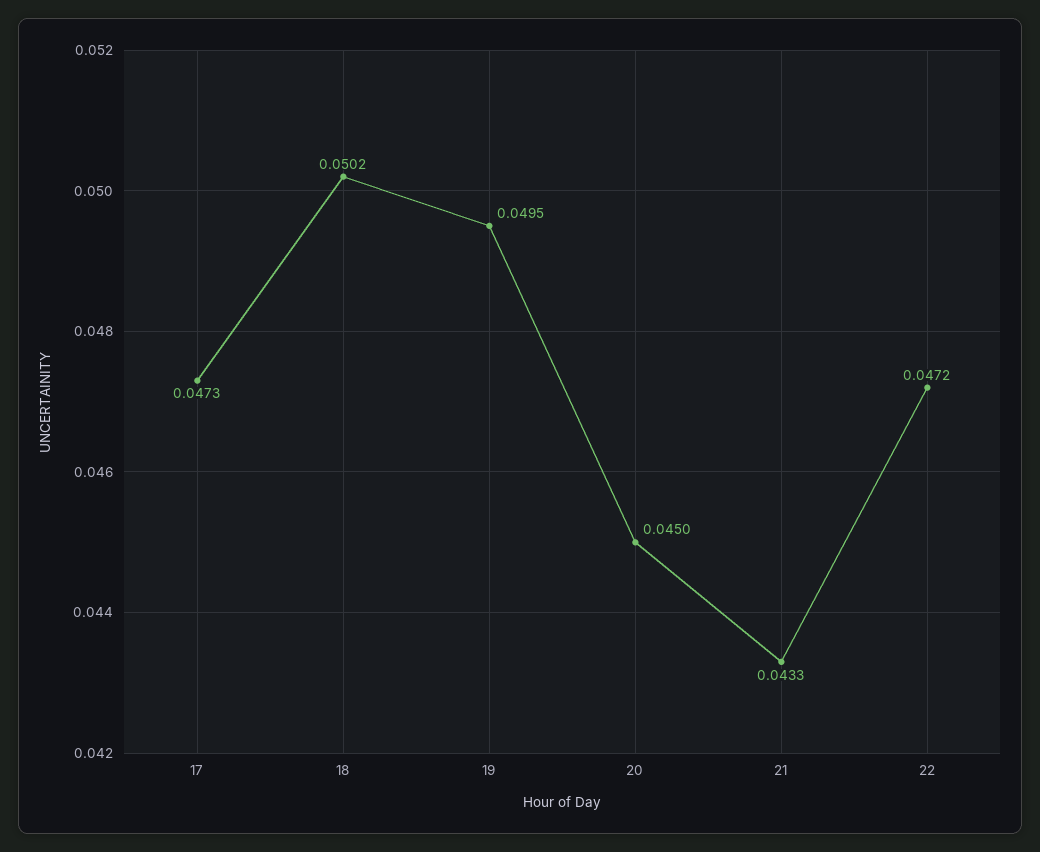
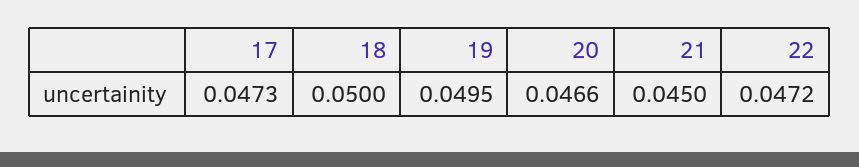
  {
    "17": 0.0473,
-   "18": 0.0502,
+   "18": 0.05,
    "19": 0.0495,
-   "20": 0.045,
+   "20": 0.0466,
-   "21": 0.0433,
+   "21": 0.045,
    "22": 0.0472
  }

